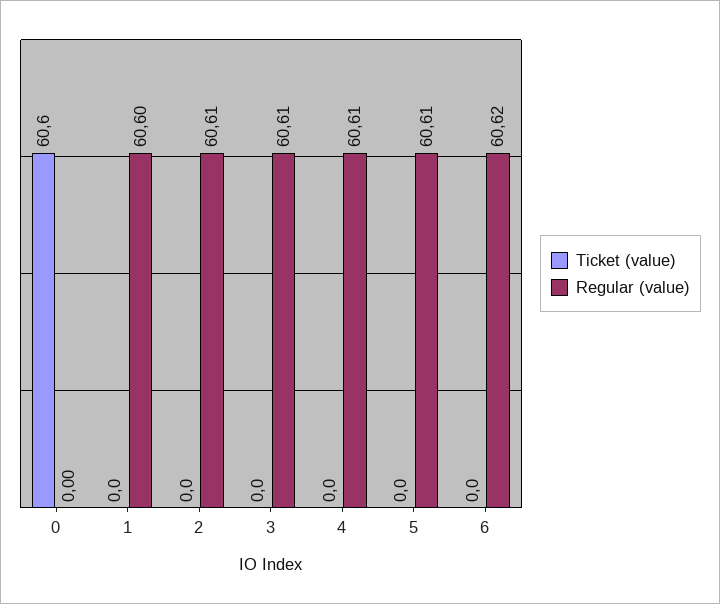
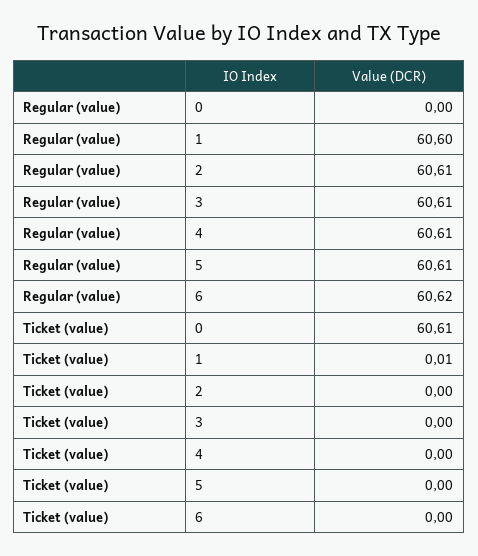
  {
    "Ticket (value)": {
-     "0": 60.6,
+     "0": 60.61,
-     "1": 0,
+     "1": 0.01,
      "2": 0,
      "3": 0,
      "4": 0,
      "5": 0,
      "6": 0
    },
    "Regular (value)": {
      "0": 0,
      "1": 60.6,
      "2": 60.61,
      "3": 60.61,
      "4": 60.61,
      "5": 60.61,
      "6": 60.62
    }
  }

